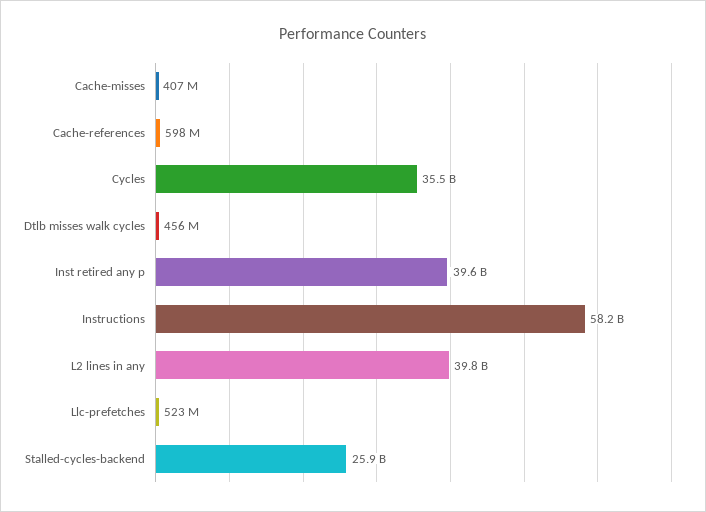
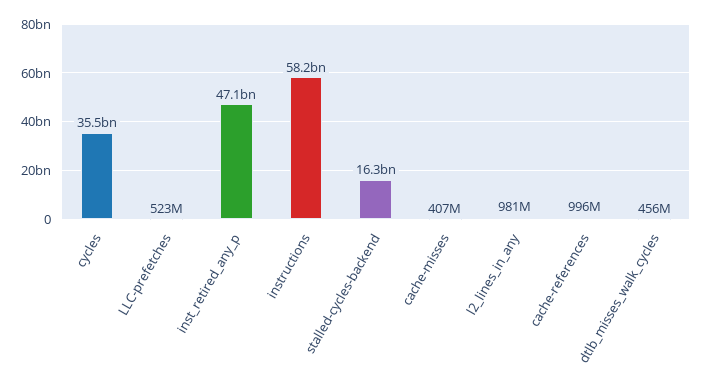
  {
    "Cache-misses": 407000000,
-   "Cache-references": 598000000,
+   "Cache-references": 996000000,
    "Cycles": 35500000000,
    "Dtlb misses walk cycles": 456000000,
-   "Inst retired any p": 39600000000,
+   "Inst retired any p": 47100000000,
    "Instructions": 58200000000,
-   "L2 lines in any": 39800000000,
+   "L2 lines in any": 981000000,
    "Llc-prefetches": 523000000,
-   "Stalled-cycles-backend": 25900000000
+   "Stalled-cycles-backend": 16300000000
  }

